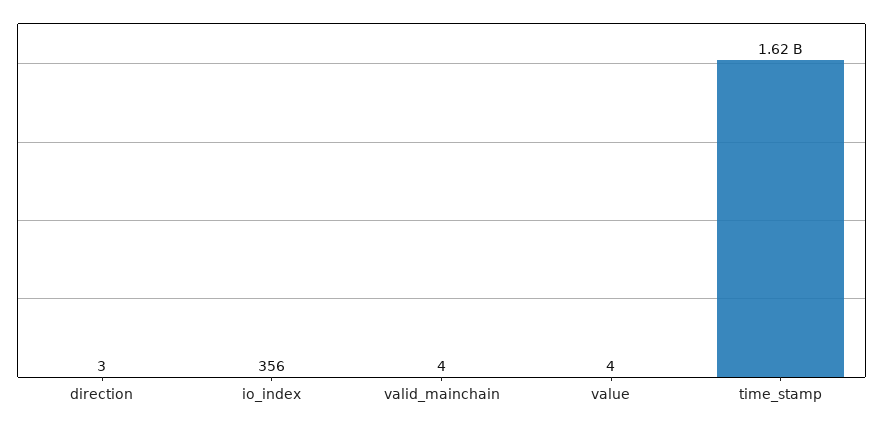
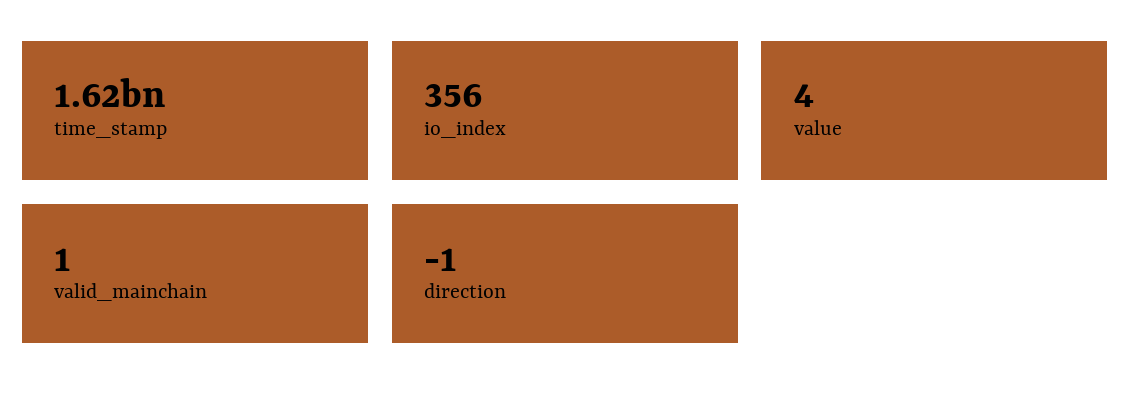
  {
-   "direction": 3,
+   "direction": -1,
    "io_index": 356,
-   "valid_mainchain": 4,
+   "valid_mainchain": 1,
    "value": 4,
    "time_stamp": 1620000000
  }

